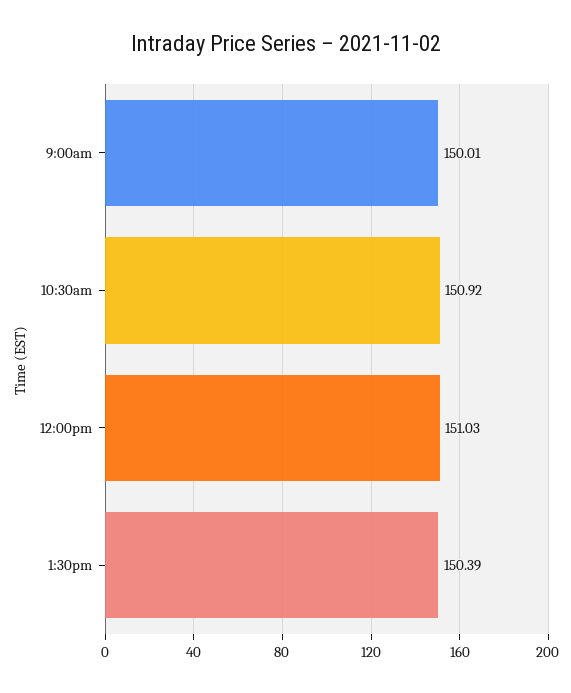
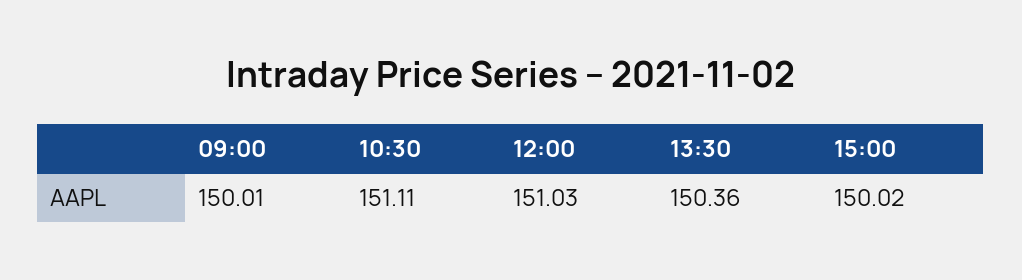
  {
    "9:00am": 150.01,
-   "10:30am": 150.92,
+   "10:30am": 151.11,
    "12:00pm": 151.03,
-   "1:30pm": 150.39
+   "1:30pm": 150.36,
+   "15:00": 150.02
  }

